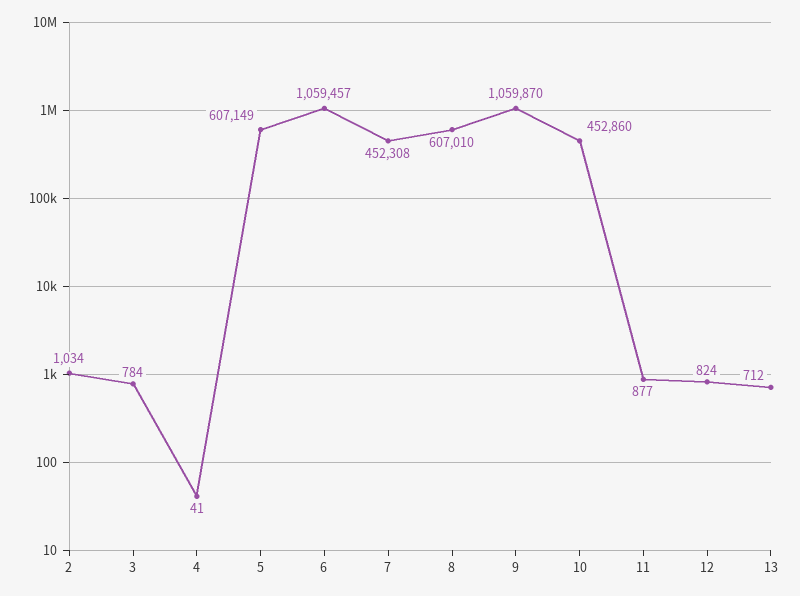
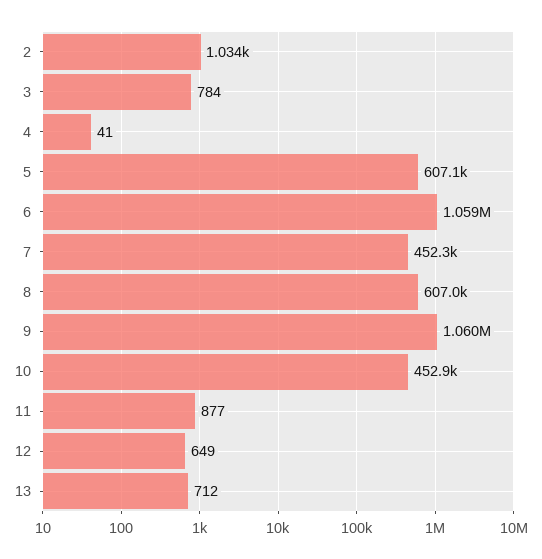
  {
    "2": 1034,
    "3": 784,
    "4": 41,
    "5": 607149,
    "6": 1059457,
    "7": 452308,
    "8": 607010,
    "9": 1059870,
    "10": 452860,
    "11": 877,
-   "12": 824,
+   "12": 649,
    "13": 712
  }

